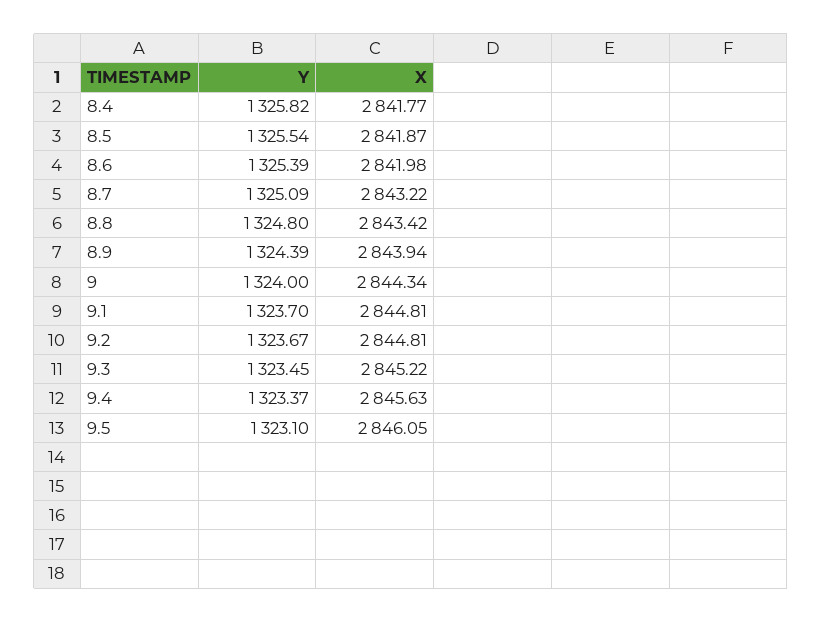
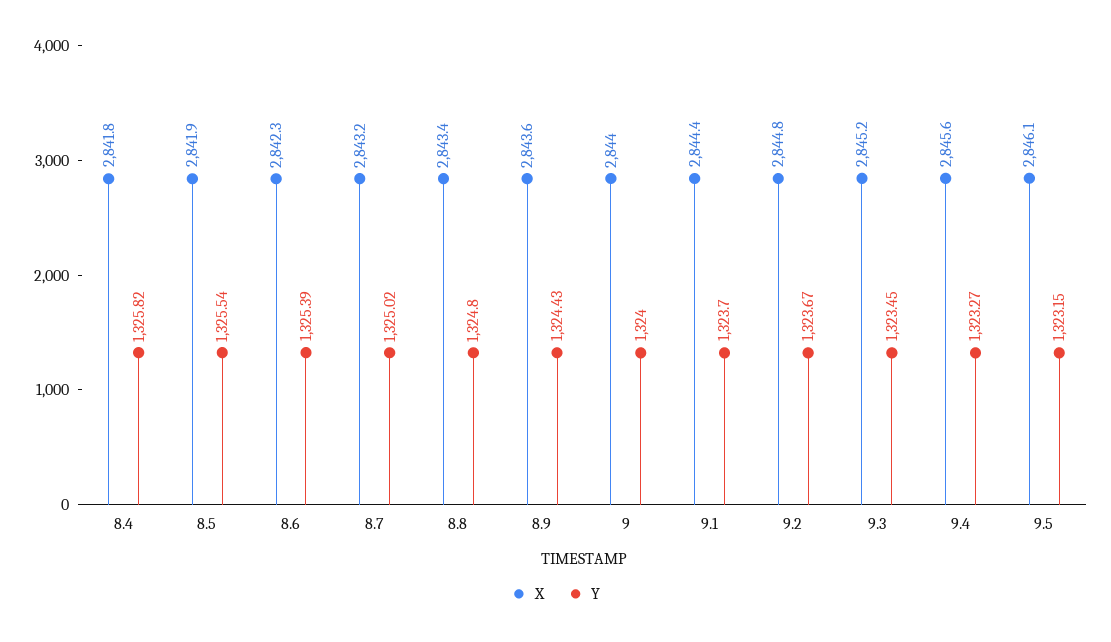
  {
    "Y": {
      "8.4": 1325.82,
      "8.5": 1325.54,
      "8.6": 1325.39,
-     "8.7": 1325.09,
+     "8.7": 1325.02,
      "8.8": 1324.8,
-     "8.9": 1324.39,
+     "8.9": 1324.43,
      "9": 1324,
      "9.1": 1323.7,
      "9.2": 1323.67,
      "9.3": 1323.45,
-     "9.4": 1323.37,
+     "9.4": 1323.27,
-     "9.5": 1323.1
+     "9.5": 1323.15
    },
    "X": {
      "8.4": 2841.77,
      "8.5": 2841.87,
-     "8.6": 2841.98,
+     "8.6": 2842.3,
      "8.7": 2843.22,
      "8.8": 2843.42,
-     "8.9": 2843.94,
+     "8.9": 2843.6,
-     "9": 2844.34,
+     "9": 2844,
-     "9.1": 2844.81,
+     "9.1": 2844.4,
      "9.2": 2844.81,
      "9.3": 2845.22,
      "9.4": 2845.63,
      "9.5": 2846.05
    }
  }

